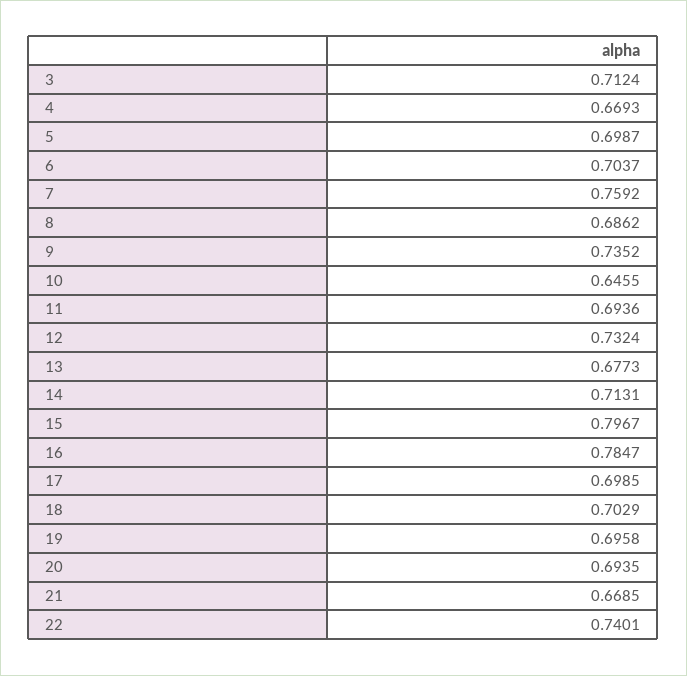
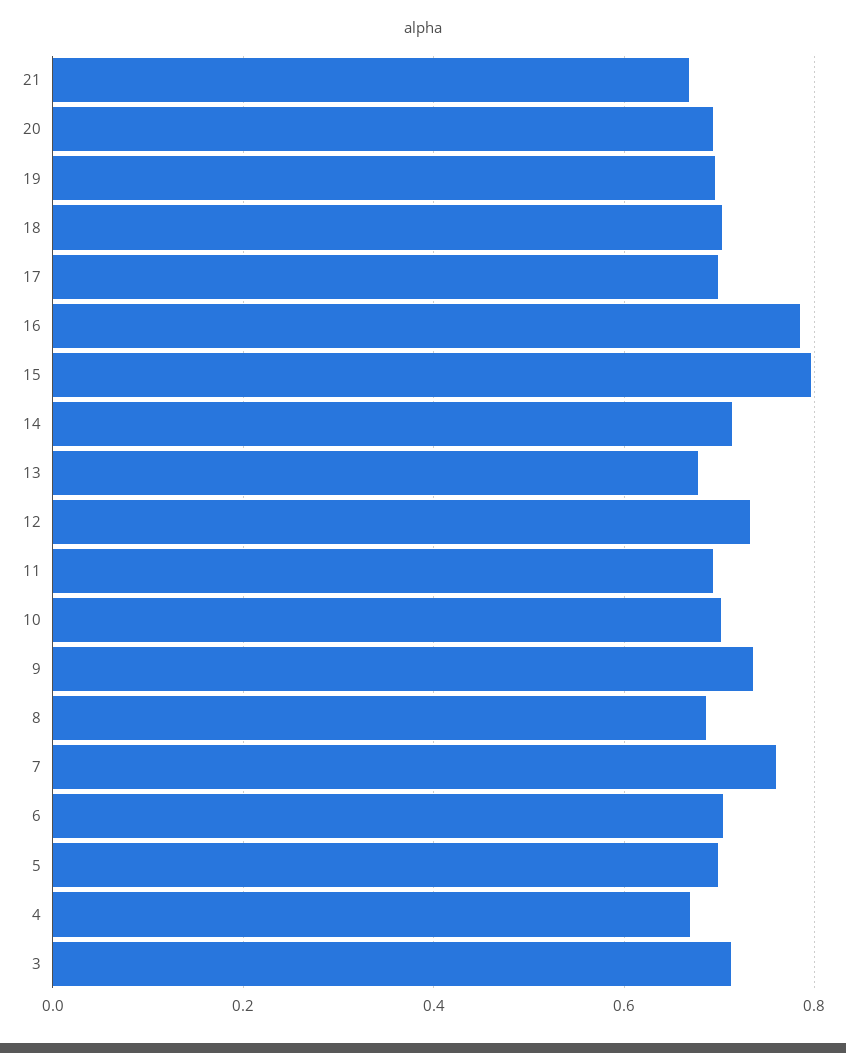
  {
    "3": 0.7124,
    "4": 0.6693,
    "5": 0.6987,
    "6": 0.7037,
    "7": 0.7592,
    "8": 0.6862,
    "9": 0.7352,
-   "10": 0.6455,
+   "10": 0.7,
    "11": 0.6936,
    "12": 0.7324,
    "13": 0.6773,
    "14": 0.7131,
    "15": 0.7967,
    "16": 0.7847,
    "17": 0.6985,
    "18": 0.7029,
    "19": 0.6958,
    "20": 0.6935,
-   "21": 0.6685,
+   "21": 0.6685
-   "22": 0.7401
  }

